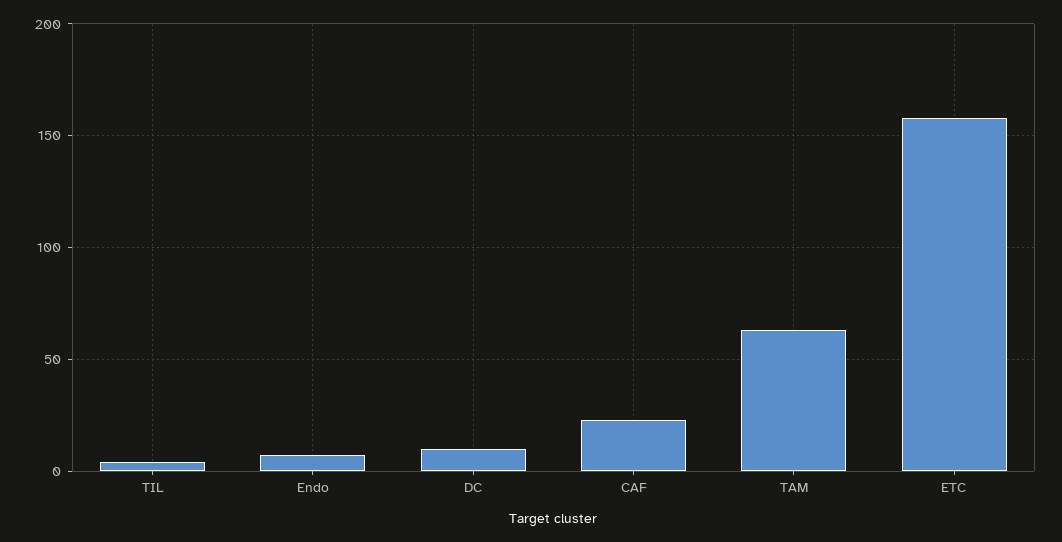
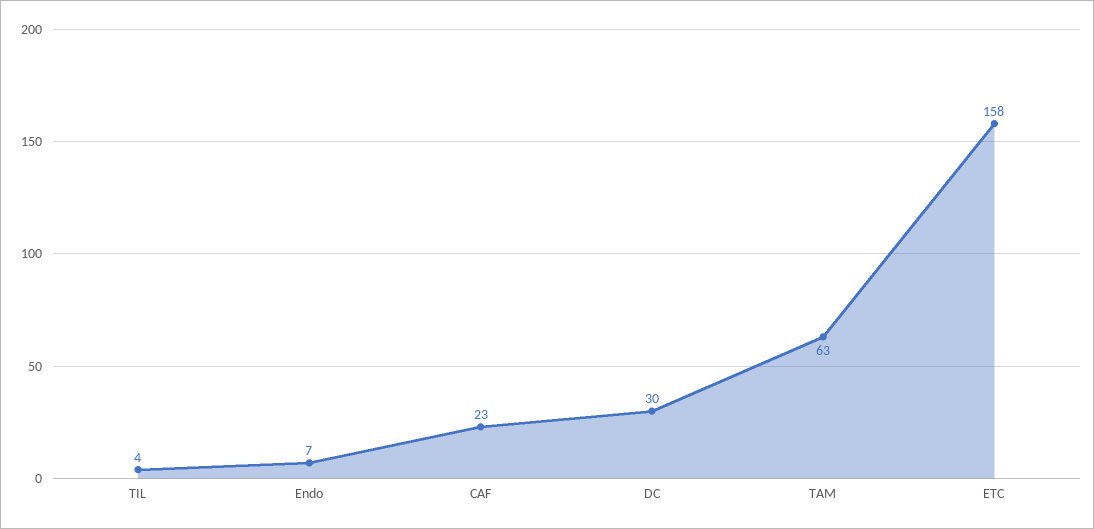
  {
    "TIL": 4,
    "Endo": 7,
-   "DC": 10,
+   "DC": 30,
    "CAF": 23,
    "TAM": 63,
    "ETC": 158
  }

